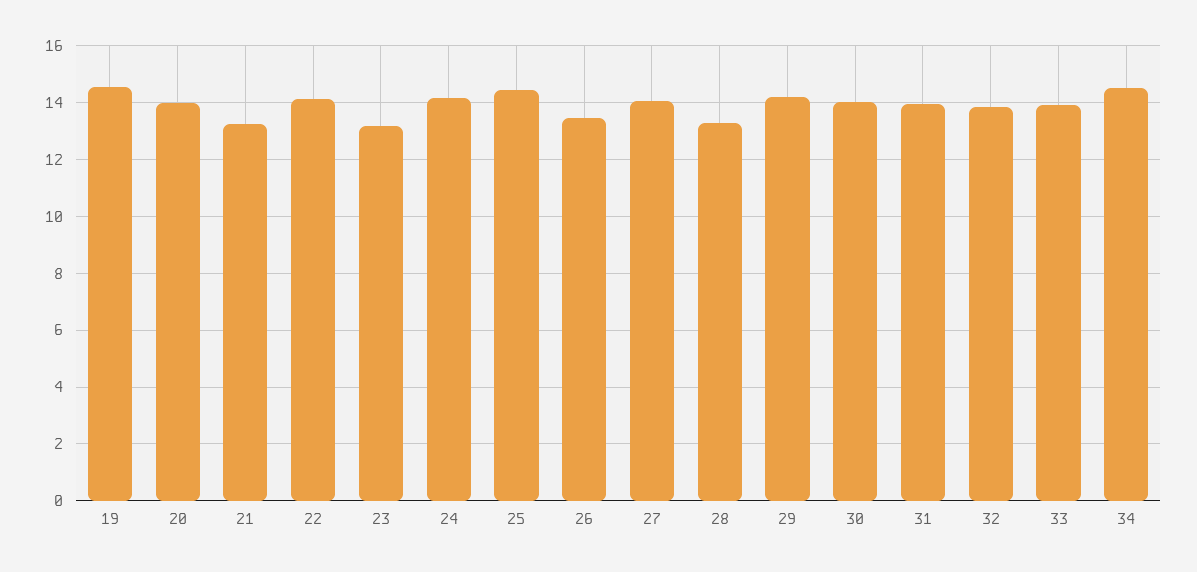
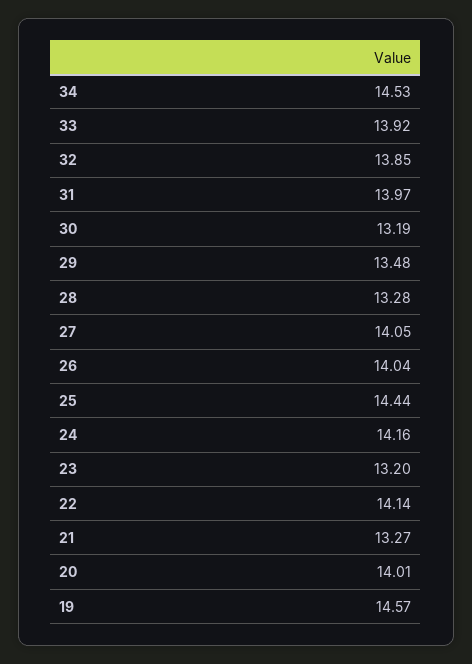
  {
    "19": 14.57,
    "20": 14.01,
    "21": 13.27,
    "22": 14.14,
    "23": 13.2,
    "24": 14.16,
    "25": 14.44,
-   "26": 13.5,
+   "26": 14.04,
    "27": 14.05,
    "28": 13.28,
-   "29": 14.25,
+   "29": 13.48,
-   "30": 14,
+   "30": 13.19,
    "31": 13.97,
    "32": 13.85,
    "33": 13.92,
    "34": 14.53
  }

